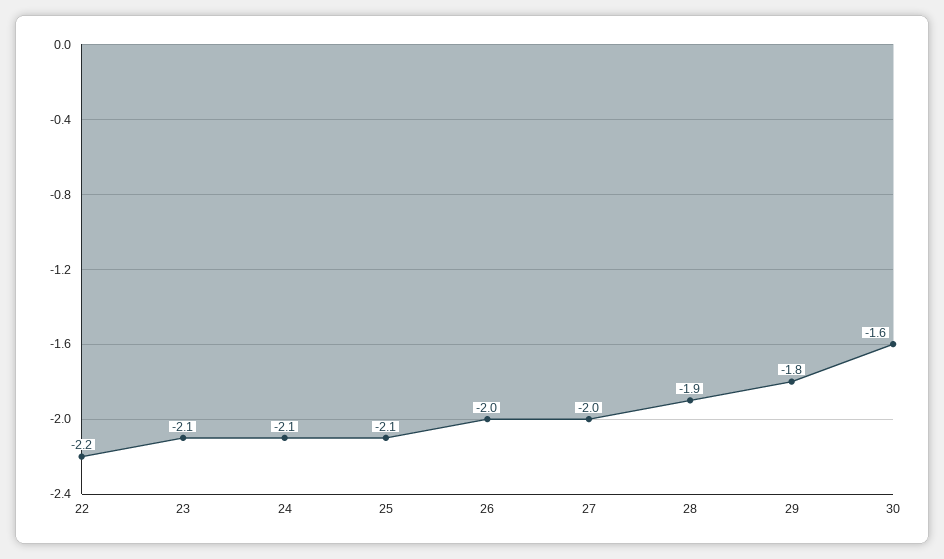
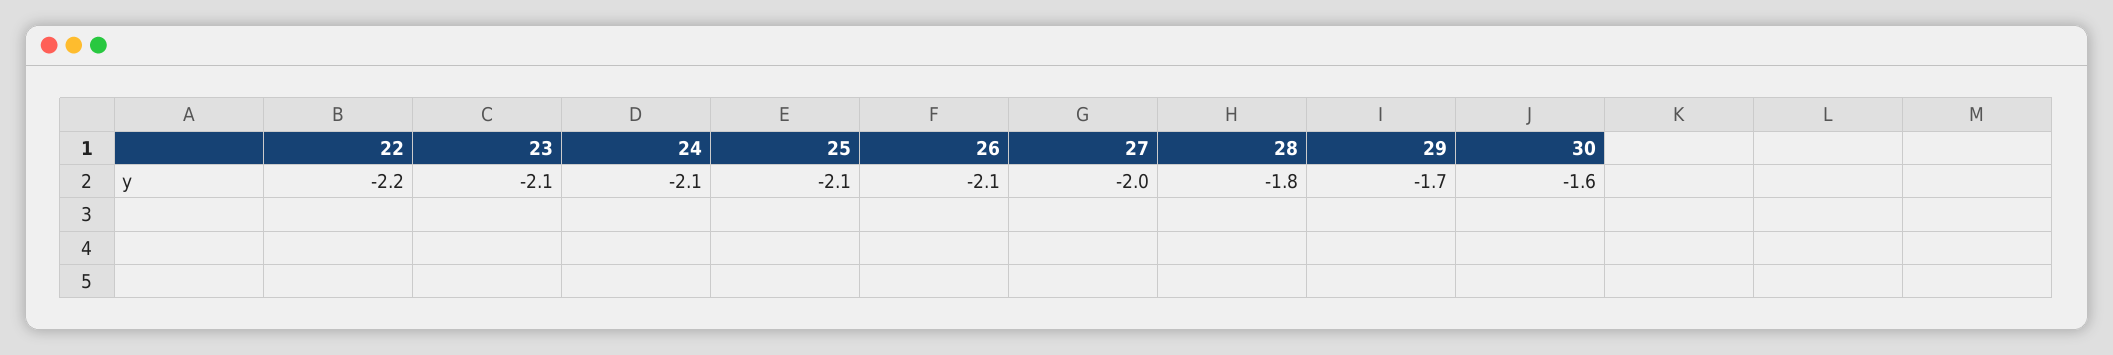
  {
    "22": -2.2,
    "23": -2.1,
    "24": -2.1,
    "25": -2.1,
-   "26": -2,
+   "26": -2.1,
    "27": -2,
-   "28": -1.9,
+   "28": -1.8,
-   "29": -1.8,
+   "29": -1.7,
    "30": -1.6
  }

